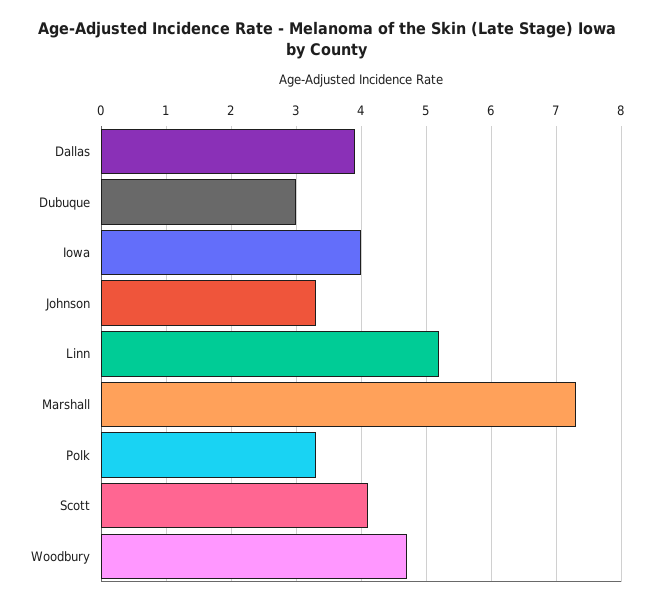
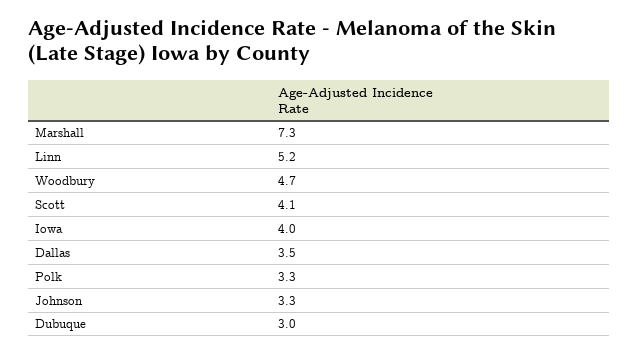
  {
-   "Dallas": 3.9,
+   "Dallas": 3.5,
    "Dubuque": 3,
    "Iowa": 4,
    "Johnson": 3.3,
    "Linn": 5.2,
    "Marshall": 7.3,
    "Polk": 3.3,
    "Scott": 4.1,
    "Woodbury": 4.7
  }

